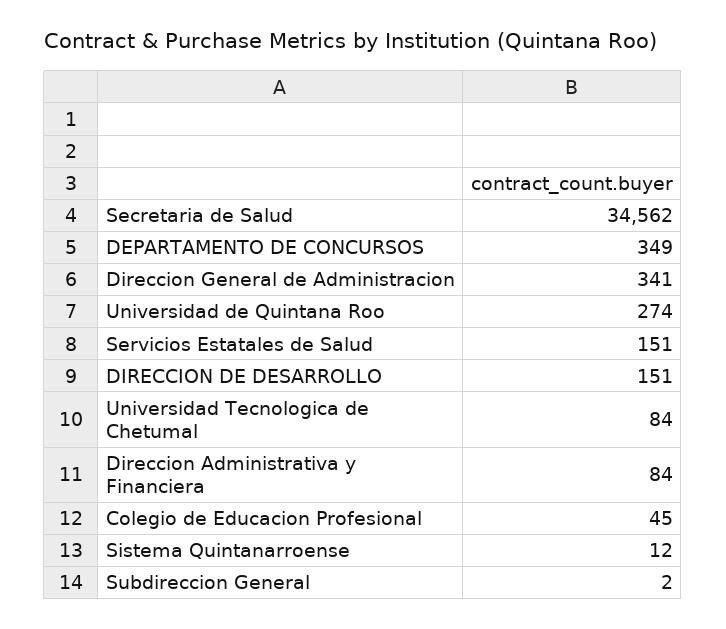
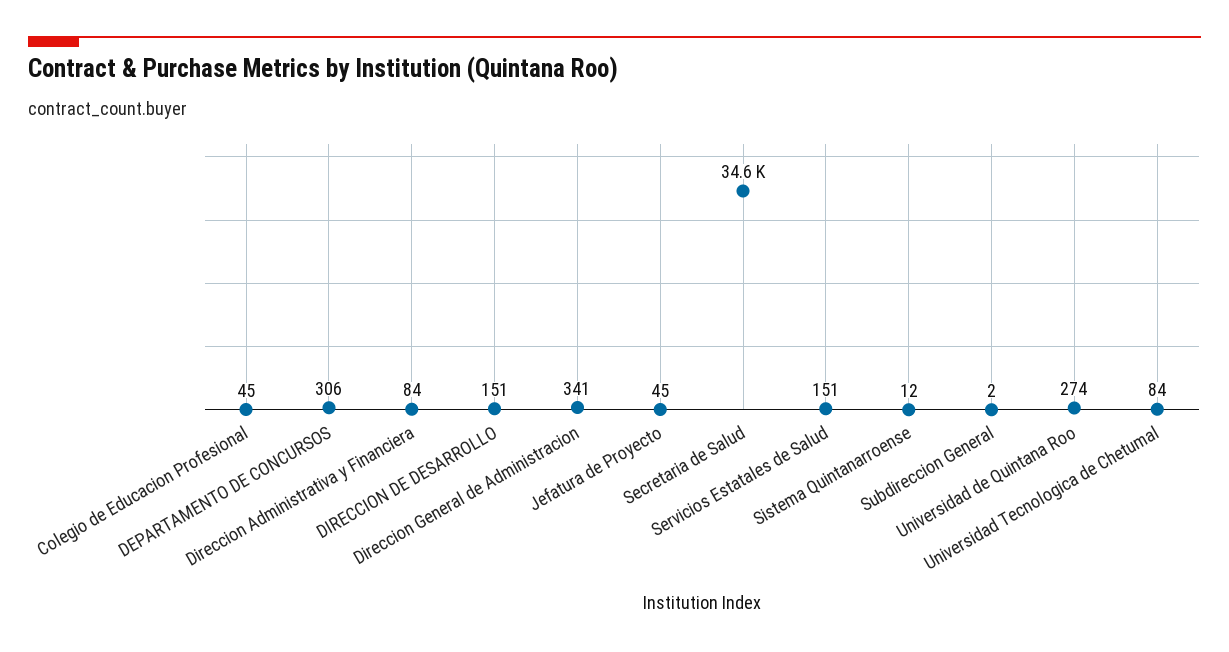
  {
    "Secretaria de Salud": 34562,
-   "DEPARTAMENTO DE CONCURSOS": 349,
+   "DEPARTAMENTO DE CONCURSOS": 306,
    "Direccion General de Administracion": 341,
    "Universidad de Quintana Roo": 274,
    "Servicios Estatales de Salud": 151,
    "DIRECCION DE DESARROLLO": 151,
    "Universidad Tecnologica de Chetumal": 84,
    "Direccion Administrativa y Financiera": 84,
    "Colegio de Educacion Profesional": 45,
    "Sistema Quintanarroense": 12,
-   "Subdireccion General": 2
+   "Subdireccion General": 2,
+   "Jefatura de Proyecto": 45
  }

